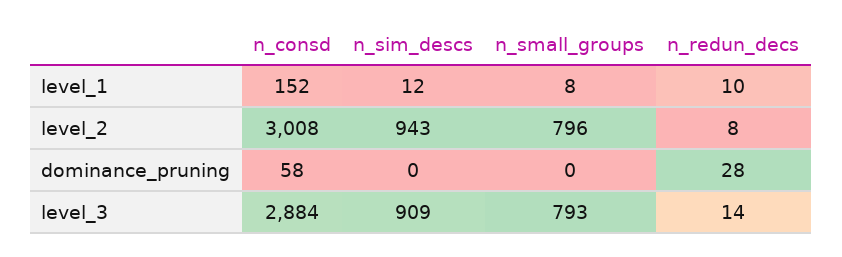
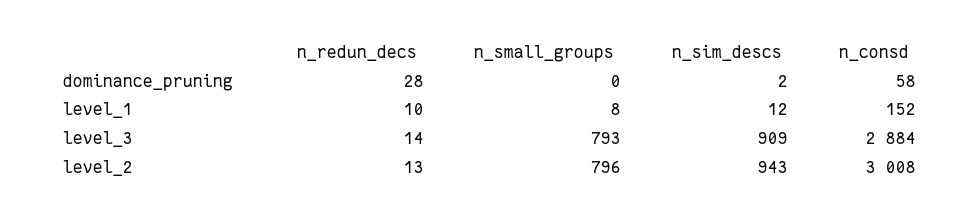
  {
    "n_consd": {
      "level_1": 152,
      "level_2": 3008,
      "dominance_pruning": 58,
      "level_3": 2884
    },
    "n_sim_descs": {
      "level_1": 12,
      "level_2": 943,
-     "dominance_pruning": 0,
+     "dominance_pruning": 2,
      "level_3": 909
    },
    "n_small_groups": {
      "level_1": 8,
      "level_2": 796,
      "dominance_pruning": 0,
      "level_3": 793
    },
    "n_redun_decs": {
      "level_1": 10,
-     "level_2": 8,
+     "level_2": 13,
      "dominance_pruning": 28,
      "level_3": 14
    }
  }

